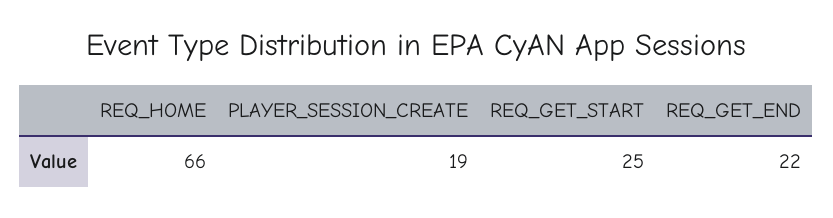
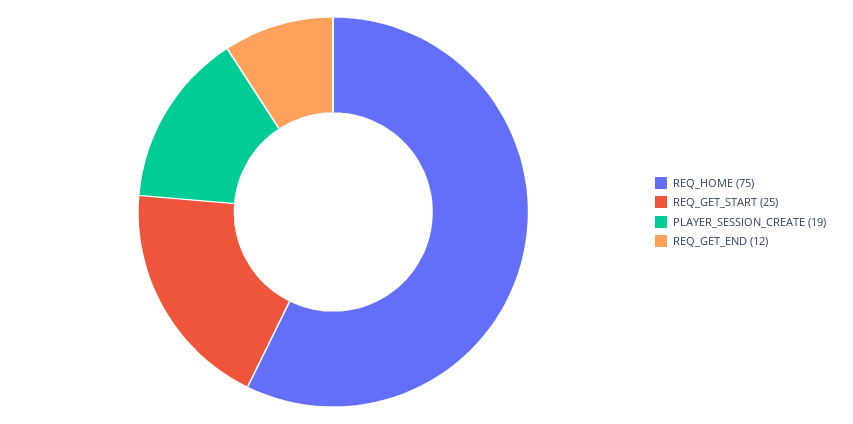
  {
-   "REQ_HOME": 66,
+   "REQ_HOME": 75,
    "PLAYER_SESSION_CREATE": 19,
    "REQ_GET_START": 25,
-   "REQ_GET_END": 22
+   "REQ_GET_END": 12
  }

